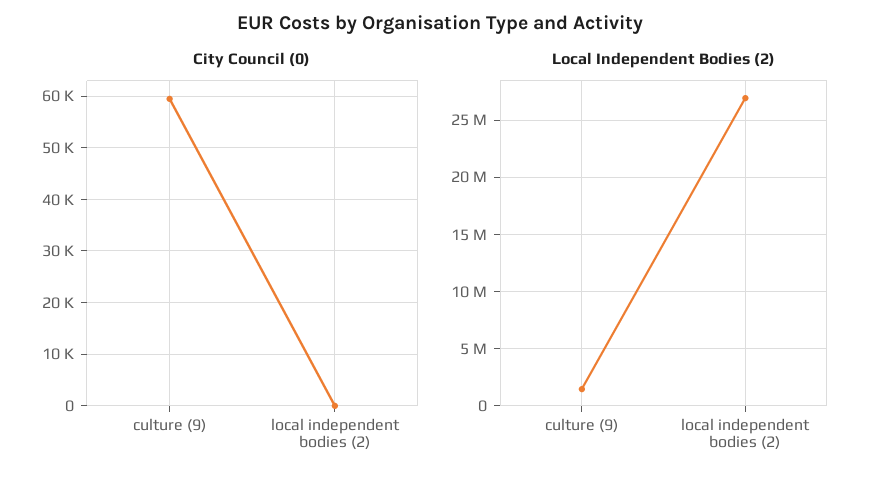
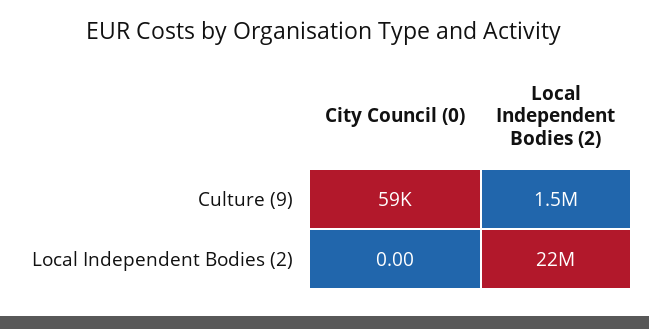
  {
    "City Council (0)": {
      "culture (9)": 59000,
      "local independent bodies (2)": 0
    },
    "Local Independent Bodies (2)": {
      "culture (9)": 1500000,
-     "local independent bodies (2)": 27000000
+     "local independent bodies (2)": 22000000
    }
  }

